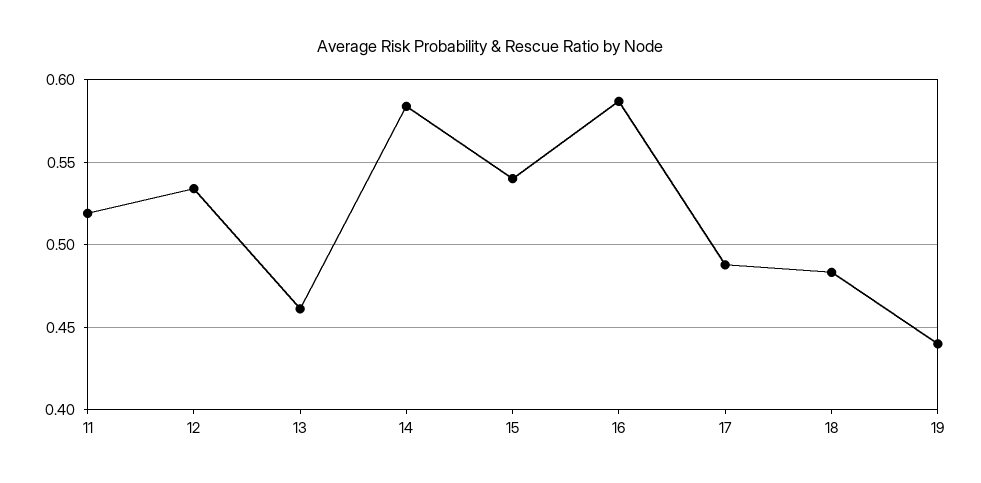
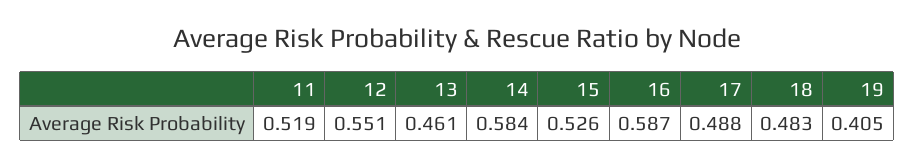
  {
    "11": 0.519,
-   "12": 0.535,
+   "12": 0.551,
    "13": 0.461,
    "14": 0.584,
-   "15": 0.54,
+   "15": 0.526,
    "16": 0.587,
    "17": 0.488,
    "18": 0.483,
-   "19": 0.44
+   "19": 0.405
  }

